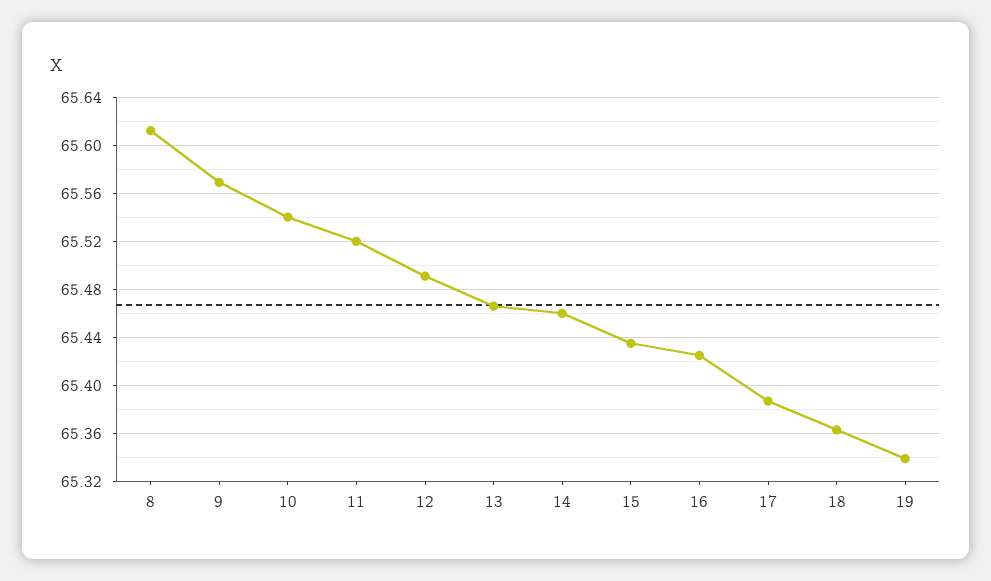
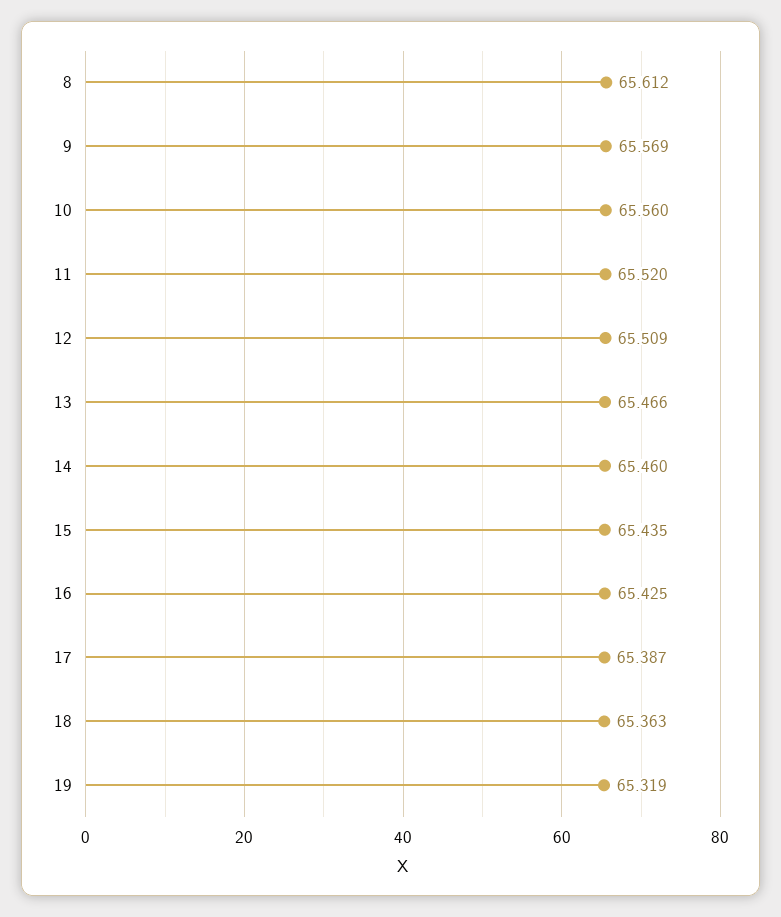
  {
    "8": 65.612,
    "9": 65.569,
-   "10": 65.54,
+   "10": 65.56,
    "11": 65.52,
-   "12": 65.49,
+   "12": 65.509,
    "13": 65.466,
    "14": 65.46,
    "15": 65.435,
    "16": 65.425,
    "17": 65.387,
    "18": 65.363,
-   "19": 65.34
+   "19": 65.319
  }

